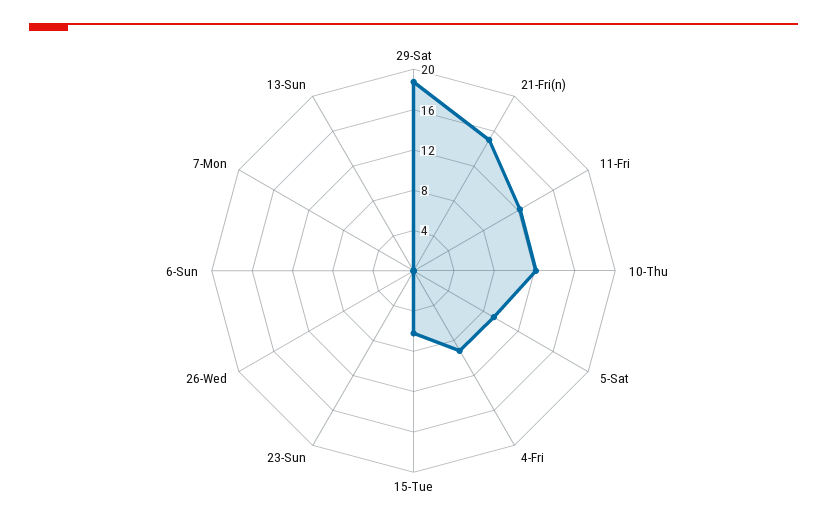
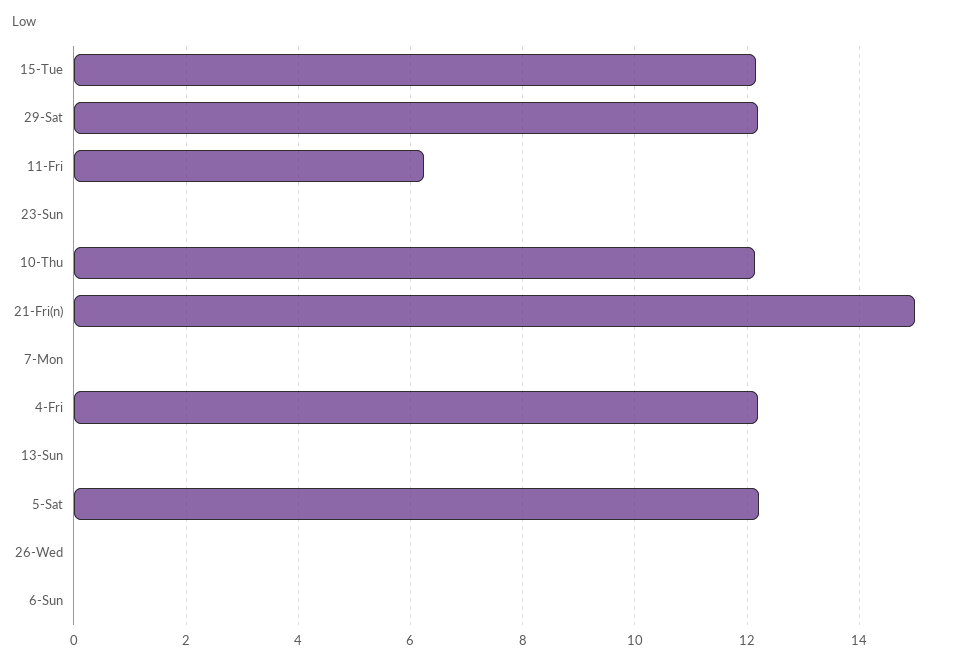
  {
-   "29-Sat": 19,
+   "29-Sat": 12.2,
    "21-Fri(n)": 15,
-   "11-Fri": 12,
+   "11-Fri": 6.2,
    "10-Thu": 12.2,
-   "5-Sat": 9,
+   "5-Sat": 12.2,
-   "4-Fri": 9,
+   "4-Fri": 12.2,
-   "15-Tue": 6,
+   "15-Tue": 12.2,
    "23-Sun": 0,
    "26-Wed": 0,
    "6-Sun": 0,
    "7-Mon": 0,
    "13-Sun": 0
  }

